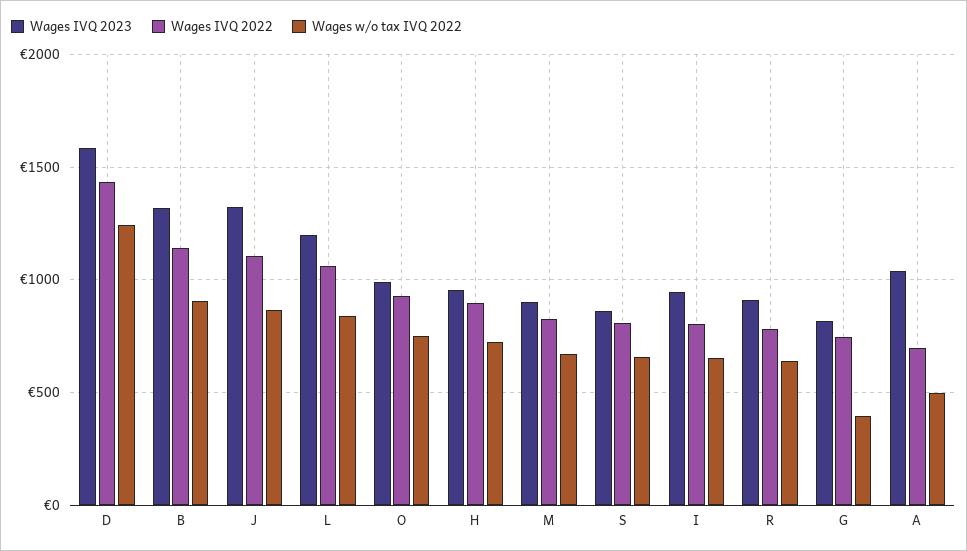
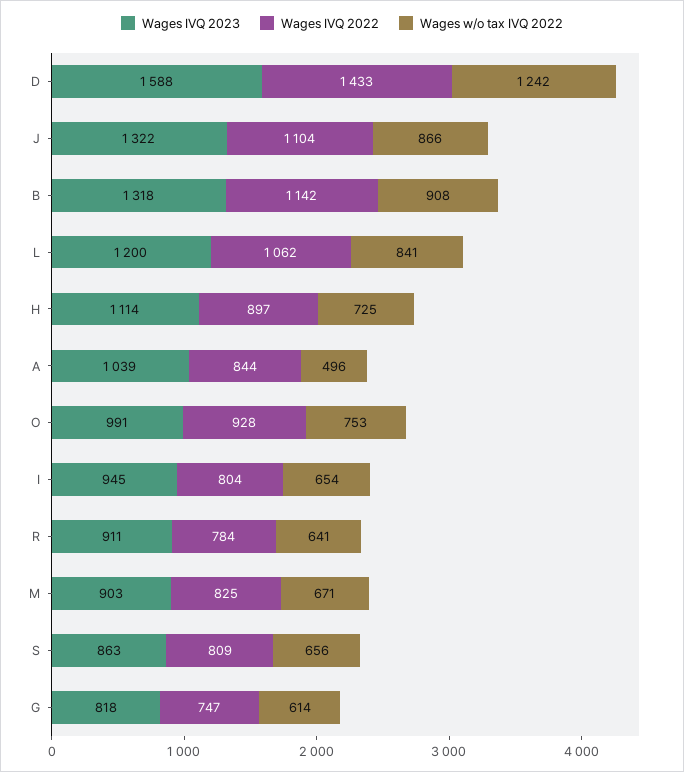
  {
    "Wages IVQ 2023": {
      "D": 1588,
      "B": 1318,
      "J": 1322,
      "L": 1200,
      "O": 991,
-     "H": 950,
+     "H": 1114,
      "M": 903,
      "S": 863,
      "I": 945,
      "R": 911,
      "G": 818,
      "A": 1039
    },
    "Wages IVQ 2022": {
      "D": 1433,
      "B": 1142,
      "J": 1104,
      "L": 1062,
      "O": 928,
      "H": 897,
      "M": 825,
      "S": 809,
      "I": 804,
      "R": 784,
      "G": 747,
-     "A": 700
+     "A": 844
    },
    "Wages w/o tax IVQ 2022": {
      "D": 1242,
      "B": 908,
      "J": 866,
      "L": 841,
      "O": 753,
      "H": 725,
      "M": 671,
      "S": 656,
      "I": 654,
      "R": 641,
-     "G": 400,
+     "G": 614,
      "A": 496
    }
  }

